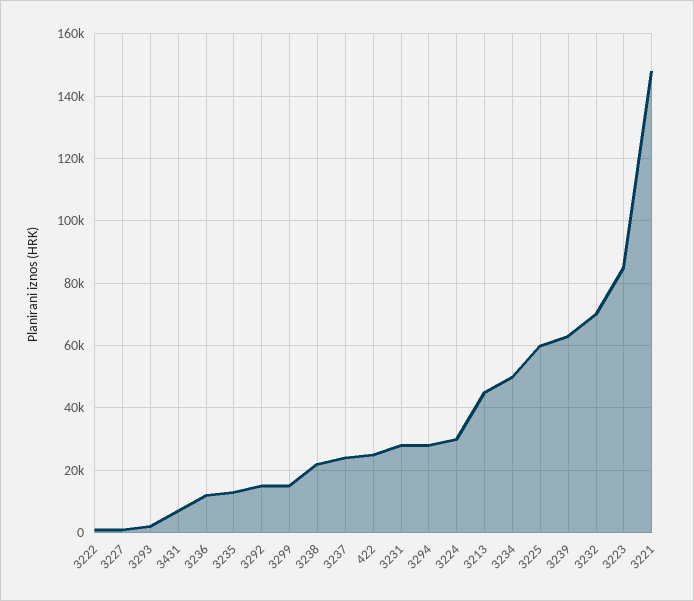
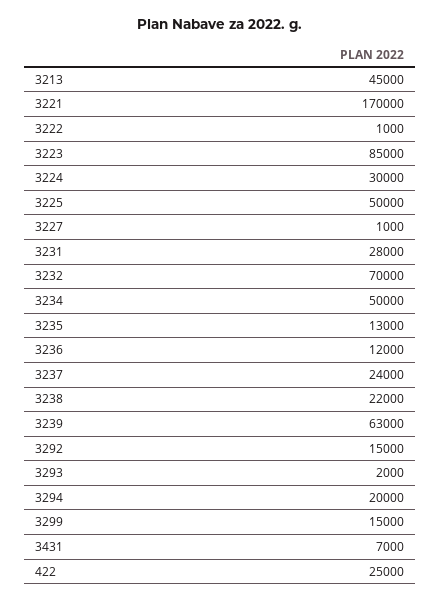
  {
    "3222": 1000,
    "3227": 1000,
    "3293": 2000,
    "3431": 7000,
    "3236": 12000,
    "3235": 13000,
    "3292": 15000,
    "3299": 15000,
    "3238": 22000,
    "3237": 24000,
    "422": 25000,
    "3231": 28000,
-   "3294": 28000,
+   "3294": 20000,
    "3224": 30000,
    "3213": 45000,
    "3234": 50000,
-   "3225": 60000,
+   "3225": 50000,
    "3239": 63000,
    "3232": 70000,
    "3223": 85000,
-   "3221": 148000
+   "3221": 170000
  }

